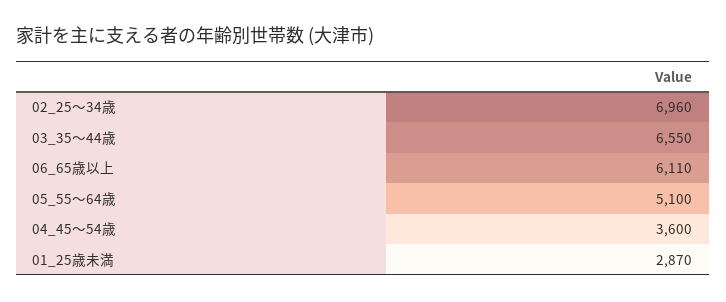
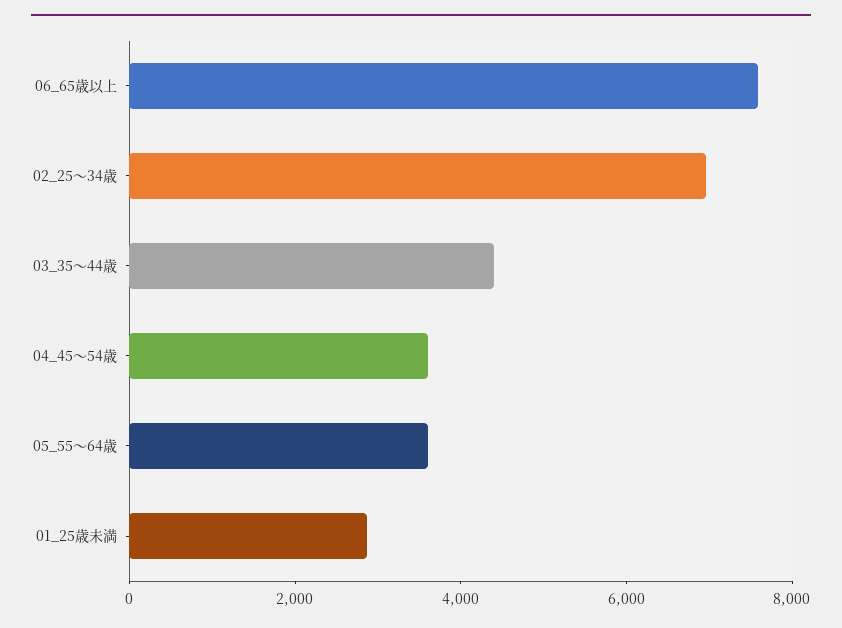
  {
    "02_25～34歳": 6960,
-   "03_35～44歳": 6550,
+   "03_35～44歳": 4500,
-   "06_65歳以上": 6110,
+   "06_65歳以上": 7500,
-   "05_55～64歳": 5100,
+   "05_55～64歳": 3500,
    "04_45～54歳": 3600,
    "01_25歳未満": 2870
  }

